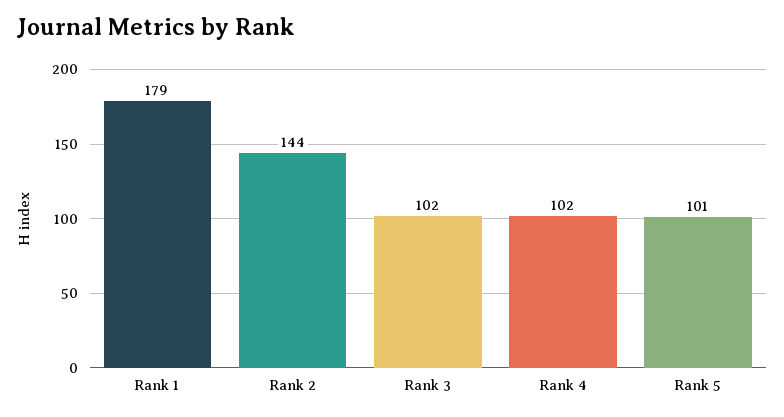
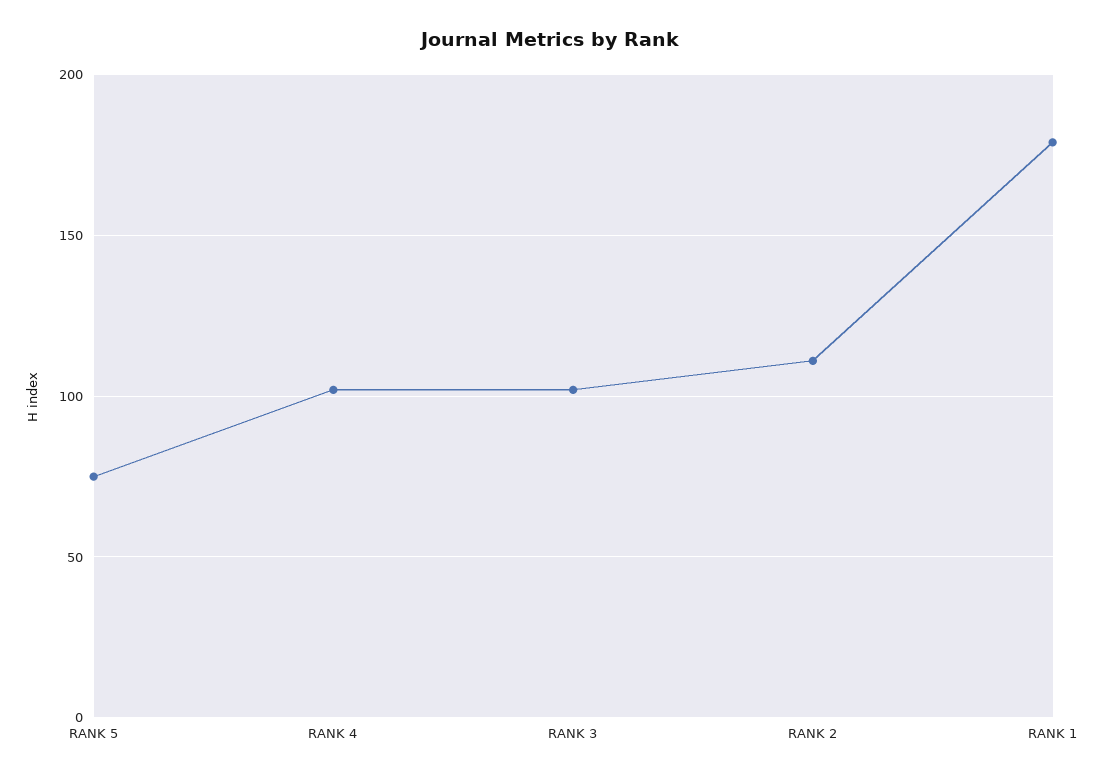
  {
    "Rank 1": 179,
-   "Rank 2": 144,
+   "Rank 2": 110,
    "Rank 3": 102,
    "Rank 4": 102,
-   "Rank 5": 101
+   "Rank 5": 75
  }

